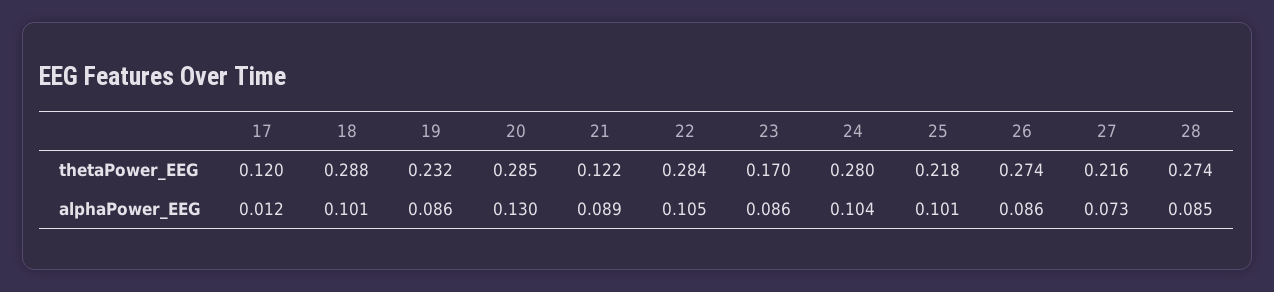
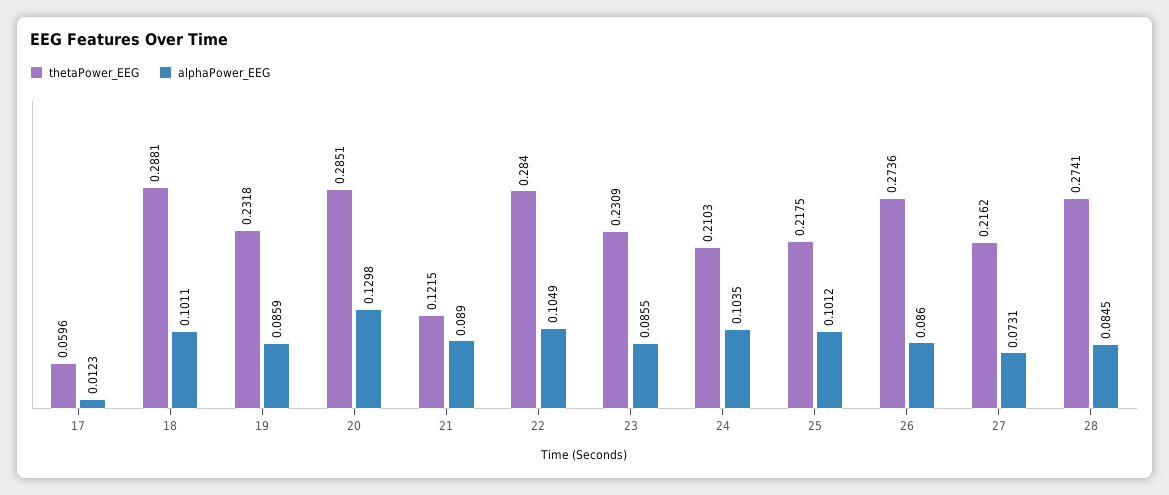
  {
    "thetaPower_EEG": {
-     "17": 0.12,
+     "17": 0.0596,
      "18": 0.2881,
      "19": 0.2318,
      "20": 0.2851,
      "21": 0.1215,
      "22": 0.284,
-     "23": 0.17,
+     "23": 0.2309,
-     "24": 0.28,
+     "24": 0.2103,
      "25": 0.2175,
      "26": 0.2736,
      "27": 0.2162,
      "28": 0.2741
    },
    "alphaPower_EEG": {
      "17": 0.0123,
      "18": 0.1011,
      "19": 0.0859,
      "20": 0.1298,
      "21": 0.089,
      "22": 0.1049,
      "23": 0.0855,
      "24": 0.1035,
      "25": 0.1012,
      "26": 0.086,
      "27": 0.0731,
      "28": 0.0845
    }
  }

